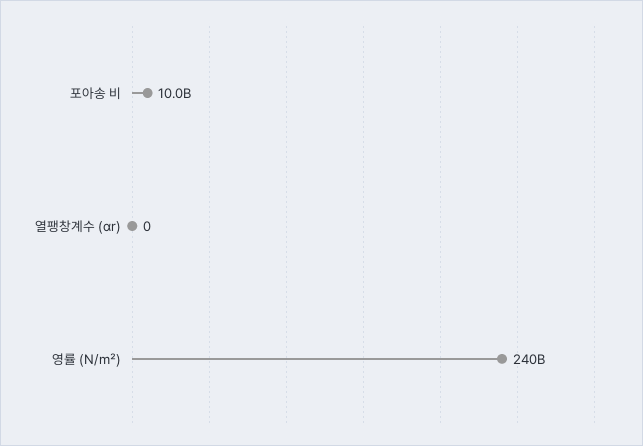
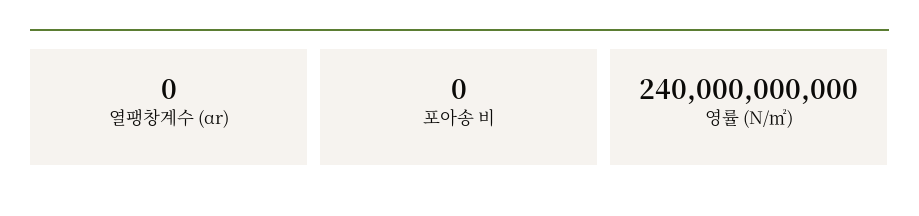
  {
-   "포아송 비": 10000000000,
+   "포아송 비": 0,
    "열팽창계수 (αr)": 0,
    "영률 (N/㎡)": 240000000000
  }

